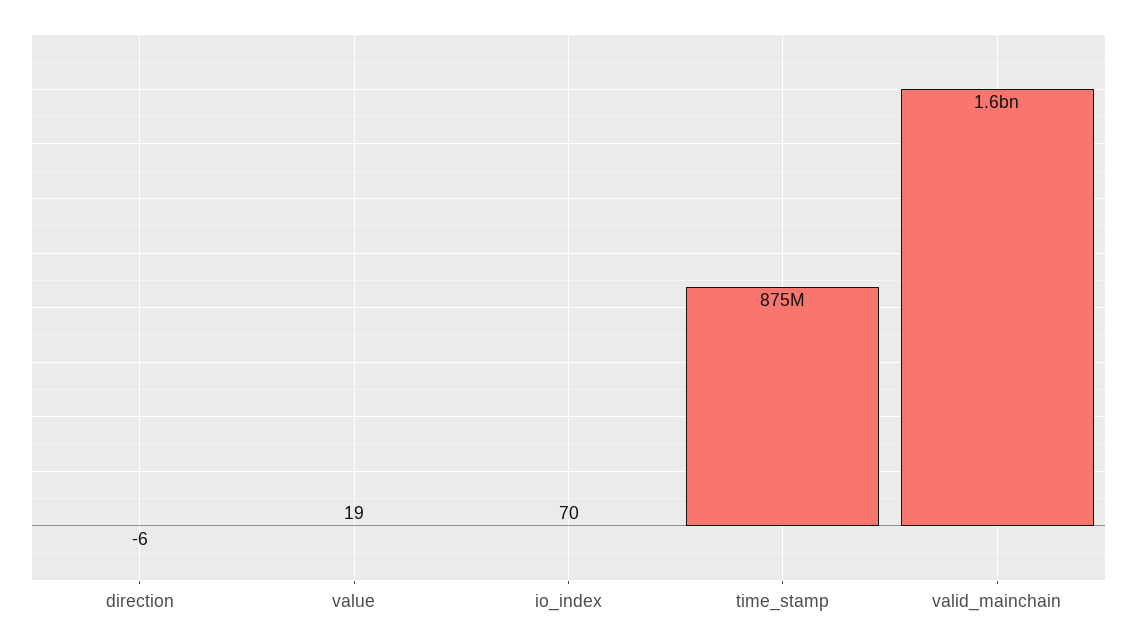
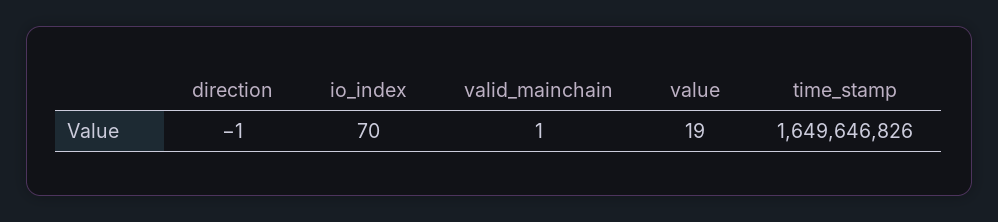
  {
-   "direction": -6,
+   "direction": -1,
    "value": 19,
    "io_index": 70,
-   "time_stamp": 875000000,
+   "time_stamp": 1649646826,
-   "valid_mainchain": 1600000000
+   "valid_mainchain": 1
  }

